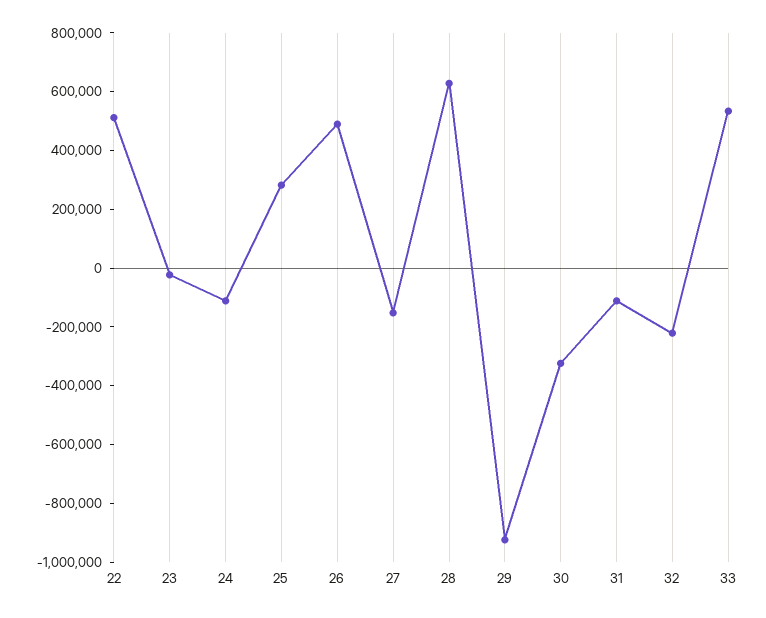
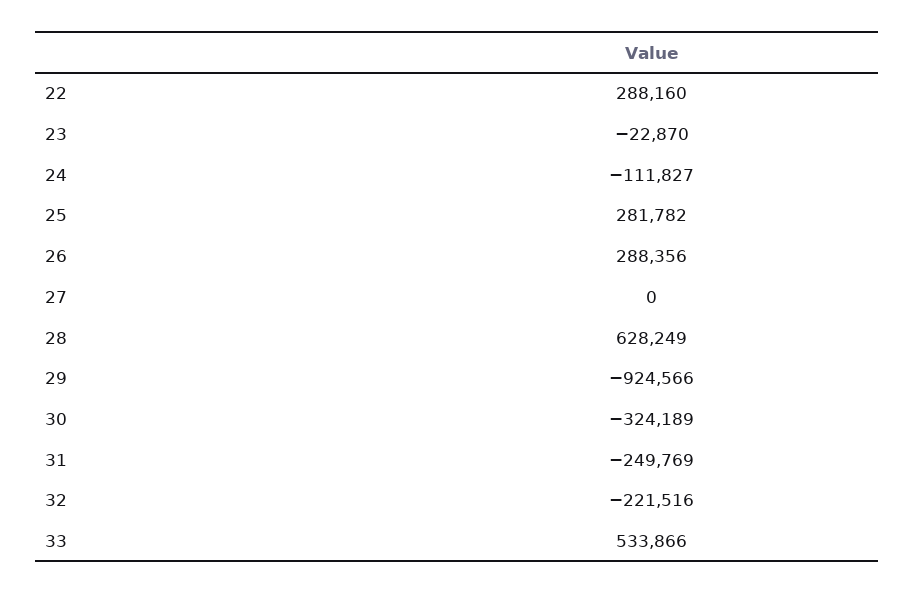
  {
-   "22": 500000,
+   "22": 288160,
    "23": -22870,
    "24": -111827,
    "25": 281782,
-   "26": 500000,
+   "26": 288356,
-   "27": -150000,
+   "27": 0,
    "28": 628249,
    "29": -924566,
    "30": -324189,
-   "31": -100000,
+   "31": -249769,
    "32": -221516,
    "33": 533866
  }

